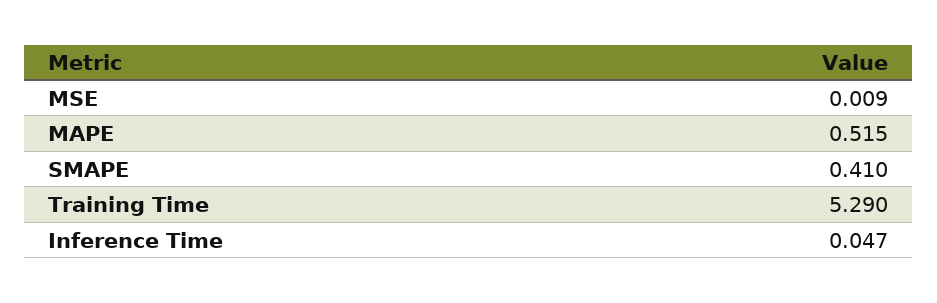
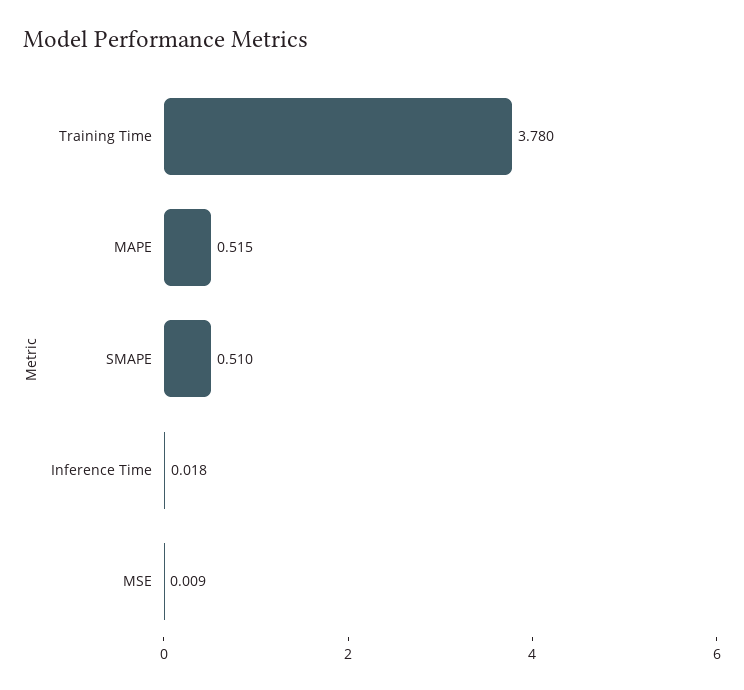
  {
    "MSE": 0.009,
    "MAPE": 0.515,
-   "SMAPE": 0.41,
+   "SMAPE": 0.51,
-   "Training Time": 5.29,
+   "Training Time": 3.78,
-   "Inference Time": 0.047
+   "Inference Time": 0.018
  }

